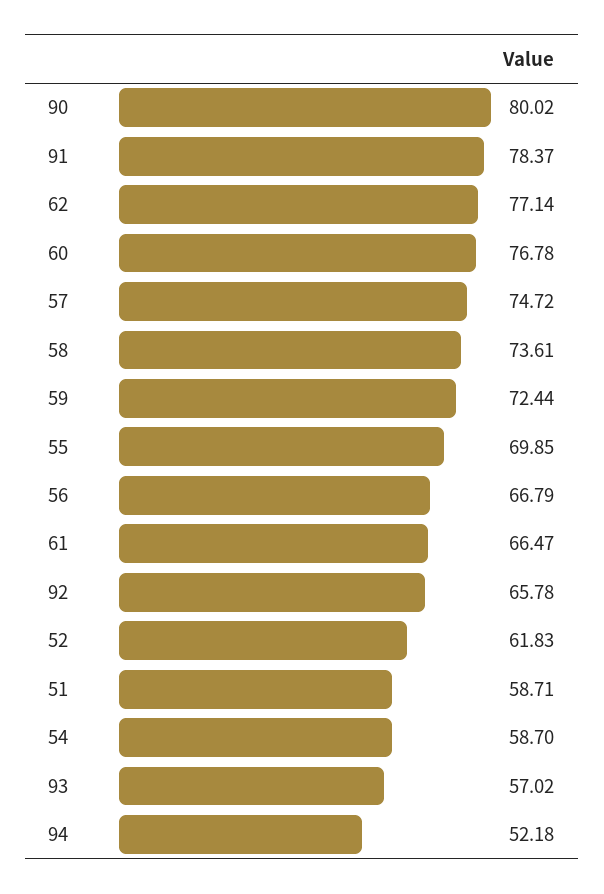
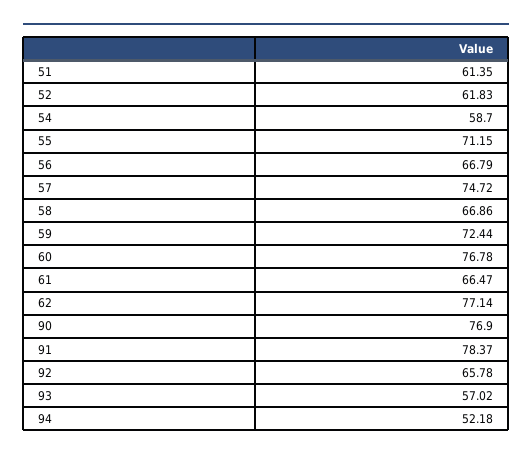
  {
-   "90": 80.02,
+   "90": 76.9,
    "91": 78.37,
    "62": 77.14,
    "60": 76.78,
    "57": 74.72,
-   "58": 73.61,
+   "58": 66.86,
    "59": 72.44,
-   "55": 69.85,
+   "55": 71.15,
    "56": 66.79,
    "61": 66.47,
    "92": 65.78,
    "52": 61.83,
-   "51": 58.71,
+   "51": 61.35,
    "54": 58.7,
    "93": 57.02,
    "94": 52.18
  }

